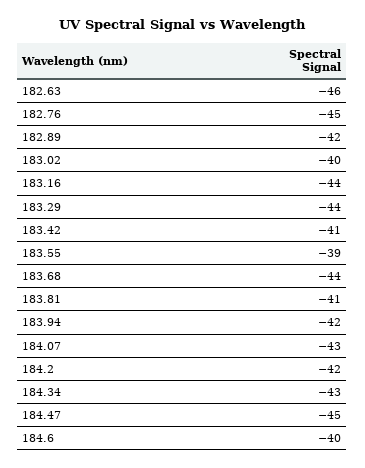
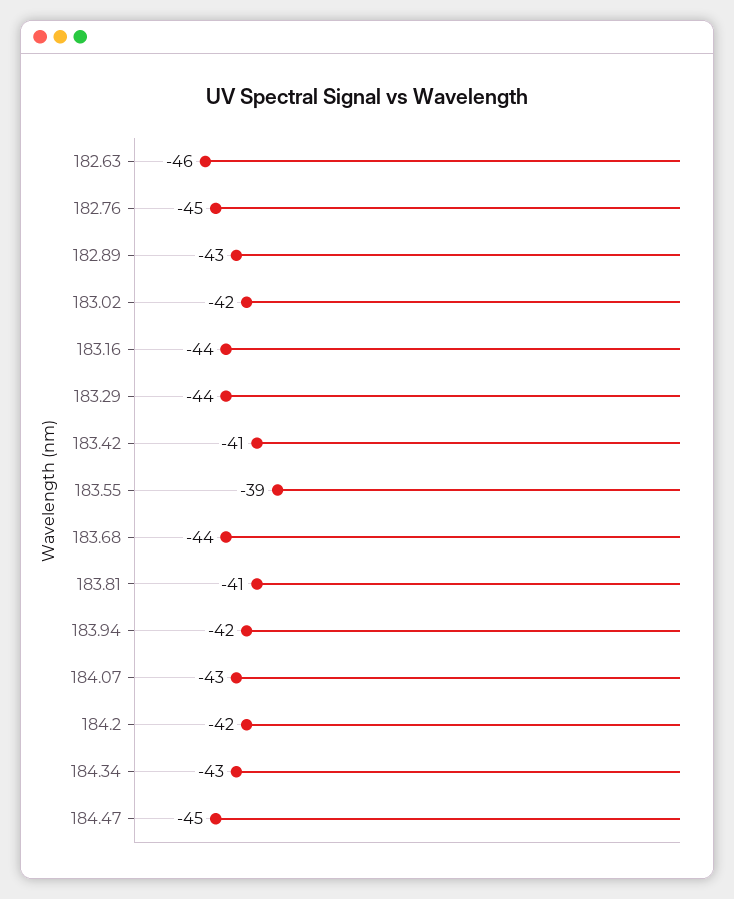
  {
    "182.63": -46,
    "182.76": -45,
-   "182.89": -42,
+   "182.89": -43,
-   "183.02": -40,
+   "183.02": -42,
    "183.16": -44,
    "183.29": -44,
    "183.42": -41,
    "183.55": -39,
    "183.68": -44,
    "183.81": -41,
    "183.94": -42,
    "184.07": -43,
    "184.2": -42,
    "184.34": -43,
-   "184.47": -45,
+   "184.47": -45
-   "184.6": -40
  }

